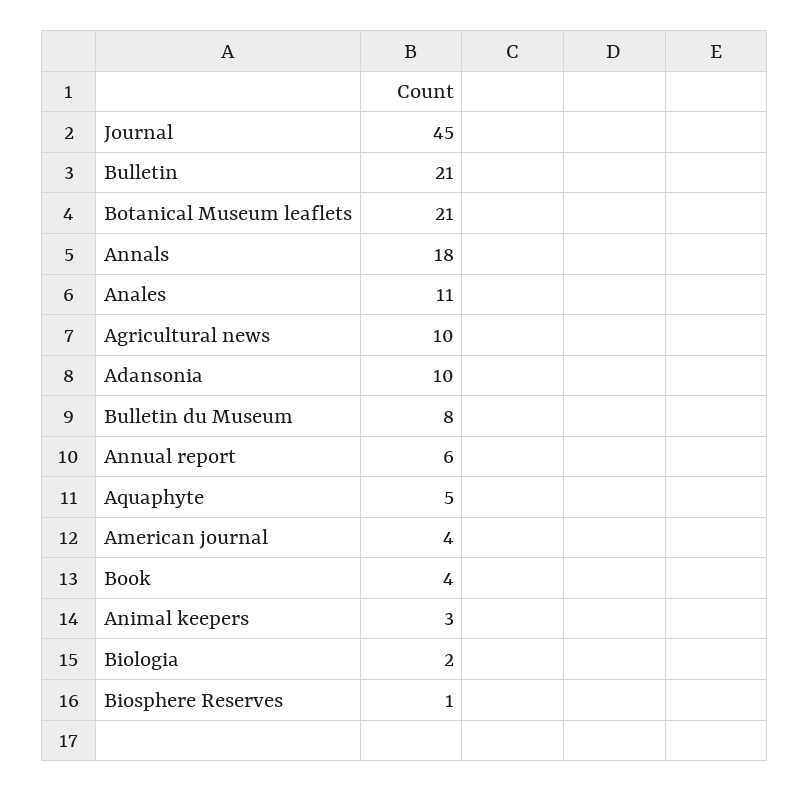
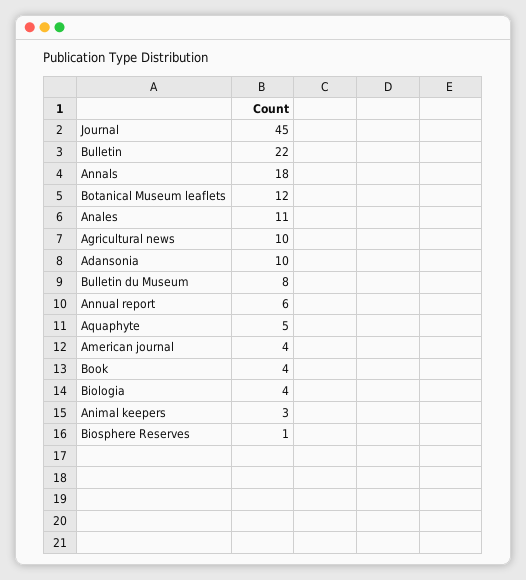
  {
    "Journal": 45,
-   "Bulletin": 21,
+   "Bulletin": 22,
-   "Botanical Museum leaflets": 21,
+   "Botanical Museum leaflets": 12,
    "Annals": 18,
    "Anales": 11,
    "Agricultural news": 10,
    "Adansonia": 10,
    "Bulletin du Museum": 8,
    "Annual report": 6,
    "Aquaphyte": 5,
    "American journal": 4,
    "Book": 4,
    "Animal keepers": 3,
-   "Biologia": 2,
+   "Biologia": 4,
    "Biosphere Reserves": 1
  }

